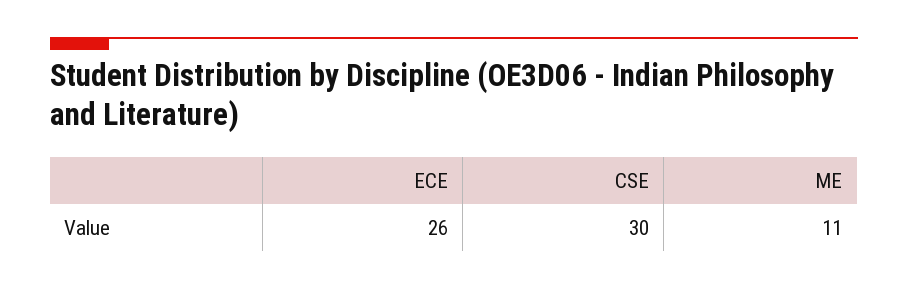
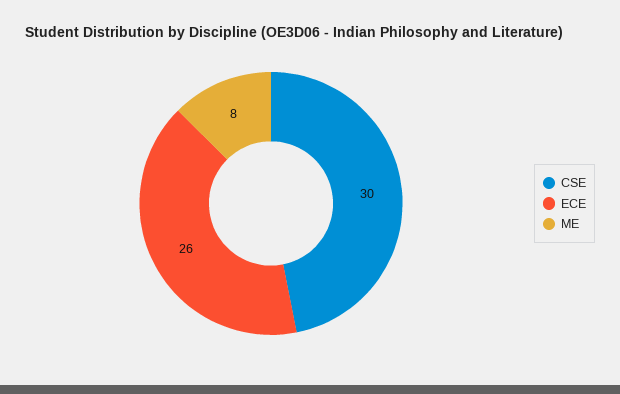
  {
    "ECE": 26,
    "CSE": 30,
-   "ME": 11
+   "ME": 8
  }

